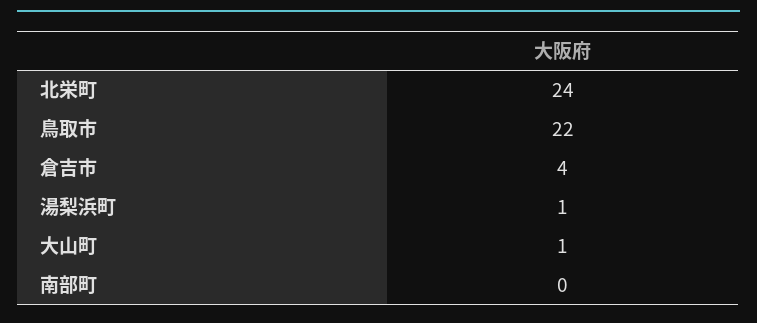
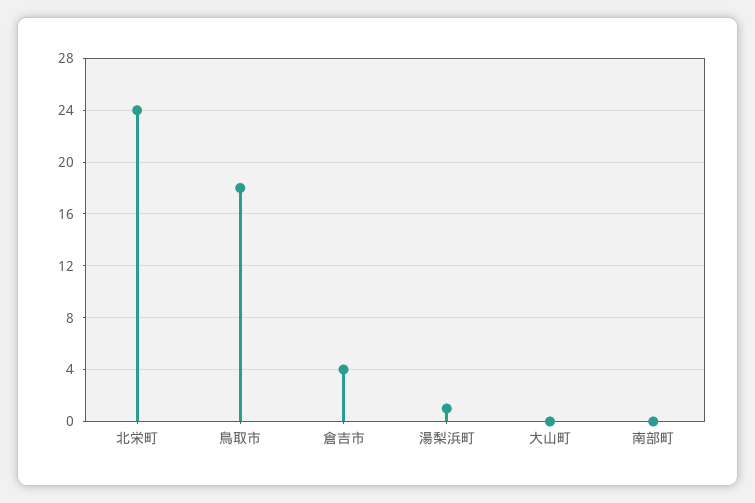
  {
    "北栄町": 24,
-   "鳥取市": 22,
+   "鳥取市": 18,
    "倉吉市": 4,
    "湯梨浜町": 1,
-   "大山町": 1,
+   "大山町": 0,
    "南部町": 0
  }

